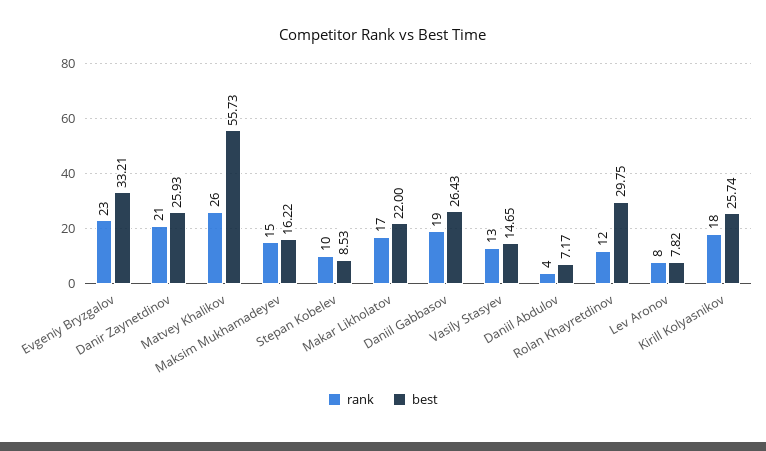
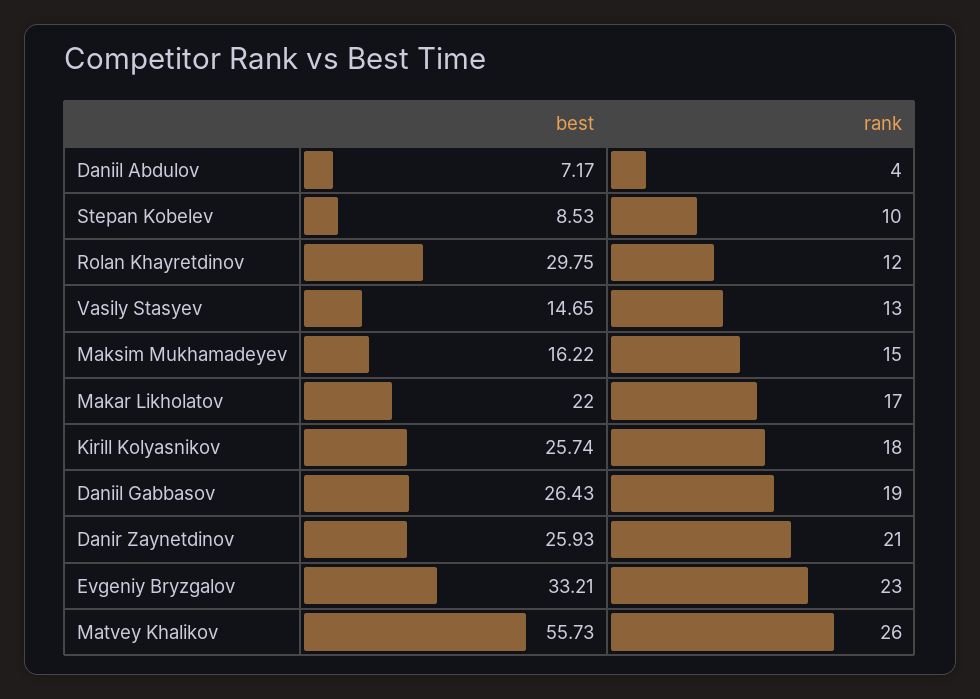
  {
    "rank": {
      "Evgeniy Bryzgalov": 23,
      "Danir Zaynetdinov": 21,
      "Matvey Khalikov": 26,
      "Maksim Mukhamadeyev": 15,
      "Stepan Kobelev": 10,
      "Makar Likholatov": 17,
      "Daniil Gabbasov": 19,
      "Vasily Stasyev": 13,
      "Daniil Abdulov": 4,
      "Rolan Khayretdinov": 12,
-     "Lev Aronov": 8,
      "Kirill Kolyasnikov": 18
    },
    "best": {
      "Evgeniy Bryzgalov": 33.21,
      "Danir Zaynetdinov": 25.93,
      "Matvey Khalikov": 55.73,
      "Maksim Mukhamadeyev": 16.22,
      "Stepan Kobelev": 8.53,
      "Makar Likholatov": 22,
      "Daniil Gabbasov": 26.43,
      "Vasily Stasyev": 14.65,
      "Daniil Abdulov": 7.17,
      "Rolan Khayretdinov": 29.75,
-     "Lev Aronov": 7.82,
      "Kirill Kolyasnikov": 25.74
    }
  }

